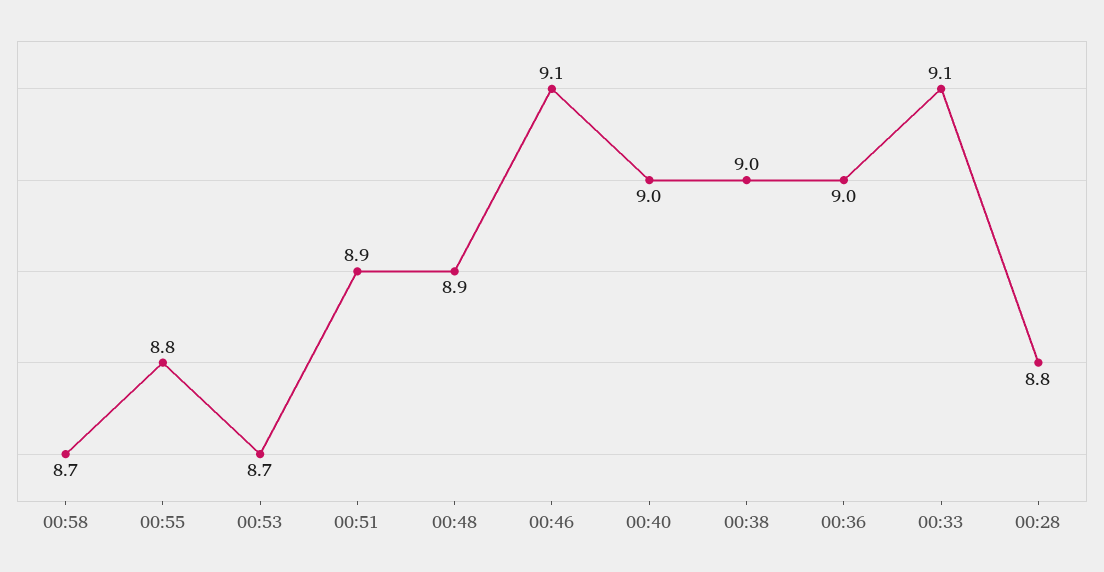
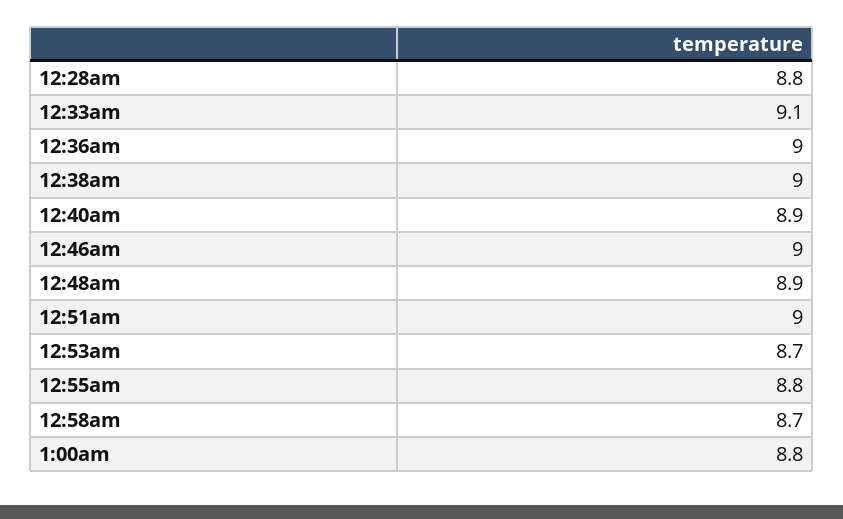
  {
    "00:58": 8.7,
    "00:55": 8.8,
    "00:53": 8.7,
-   "00:51": 8.9,
+   "00:51": 9,
    "00:48": 8.9,
-   "00:46": 9.1,
+   "00:46": 9,
-   "00:40": 9,
+   "00:40": 8.9,
    "00:38": 9,
    "00:36": 9,
    "00:33": 9.1,
-   "00:28": 8.8
+   "00:28": 8.8,
+   "1:00am": 8.8
  }

